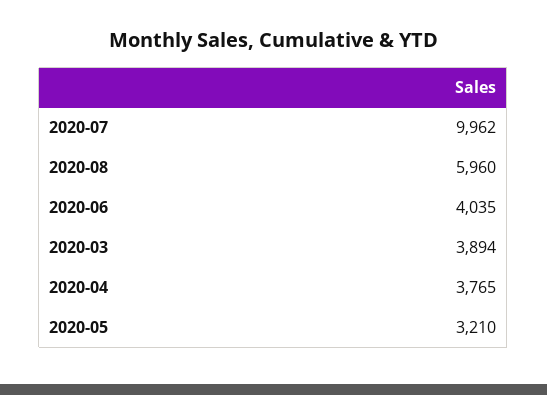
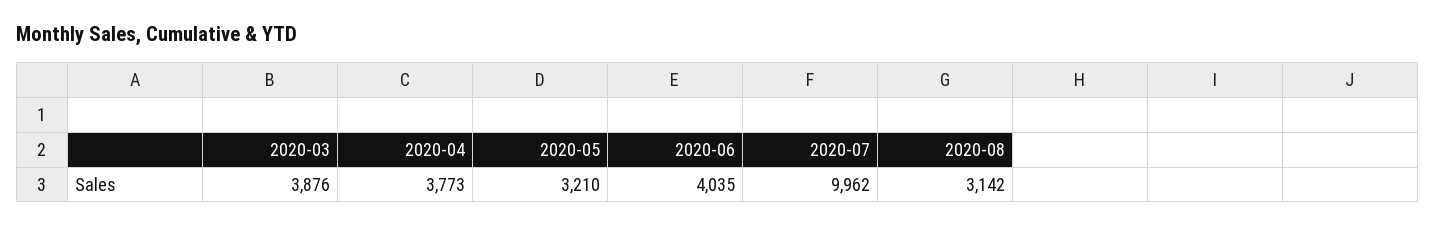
  {
    "2020-07": 9962,
-   "2020-08": 5960,
+   "2020-08": 3142,
    "2020-06": 4035,
-   "2020-03": 3894,
+   "2020-03": 3876,
-   "2020-04": 3765,
+   "2020-04": 3773,
    "2020-05": 3210
  }

